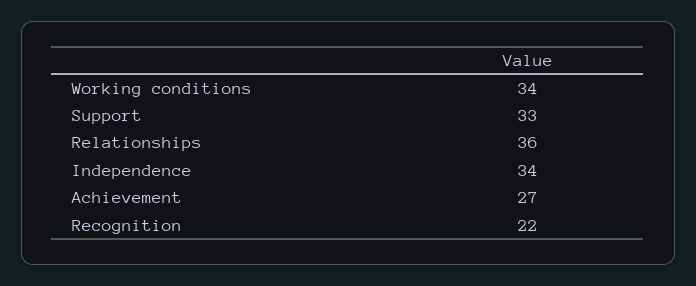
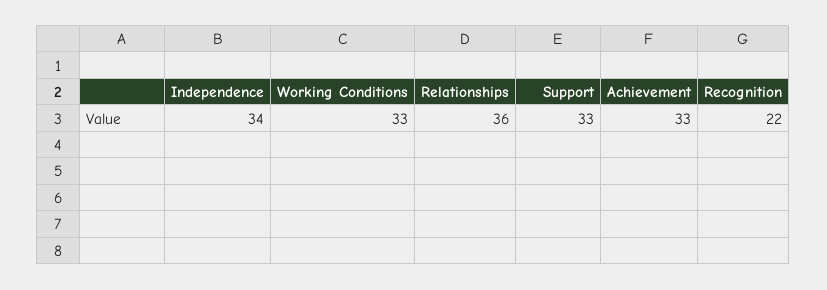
  {
-   "Working conditions": 34,
+   "Working conditions": 33,
    "Support": 33,
    "Relationships": 36,
    "Independence": 34,
-   "Achievement": 27,
+   "Achievement": 33,
    "Recognition": 22
  }

